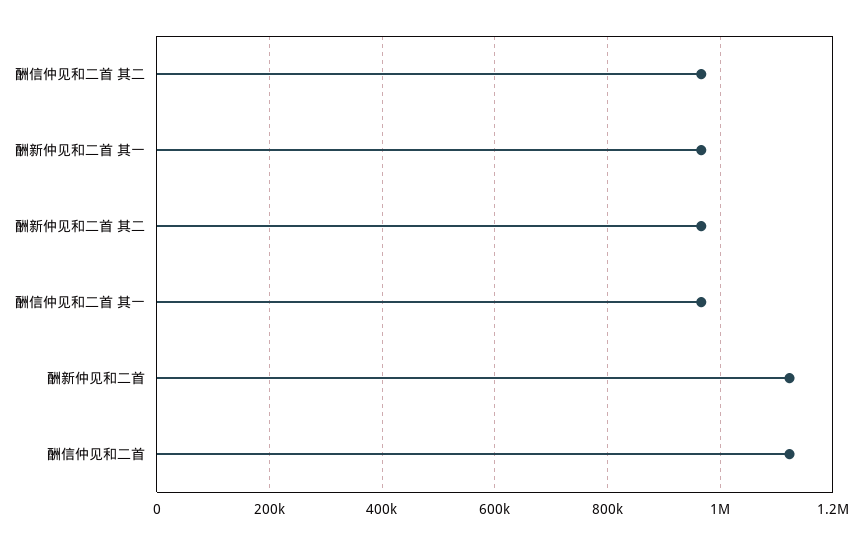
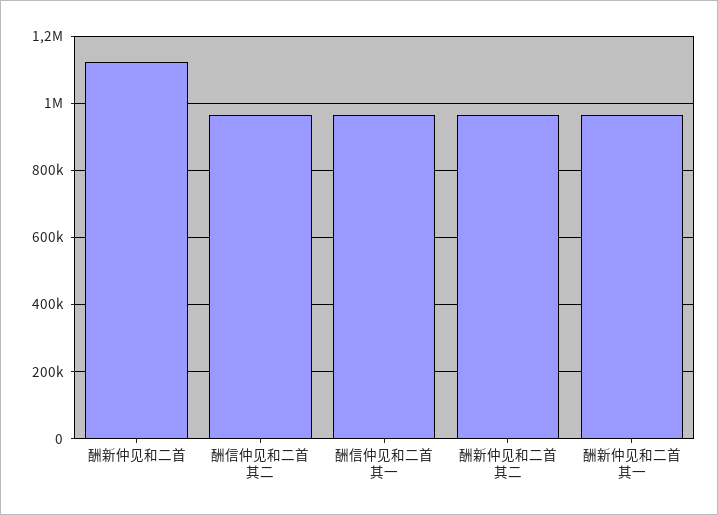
  {
    "酬信仲见和二首 其二": 960000,
    "酬新仲见和二首 其一": 960000,
    "酬新仲见和二首 其二": 960000,
    "酬信仲见和二首 其一": 960000,
-   "酬新仲见和二首": 1120000,
+   "酬新仲见和二首": 1120000
-   "酬信仲见和二首": 1120000
  }

